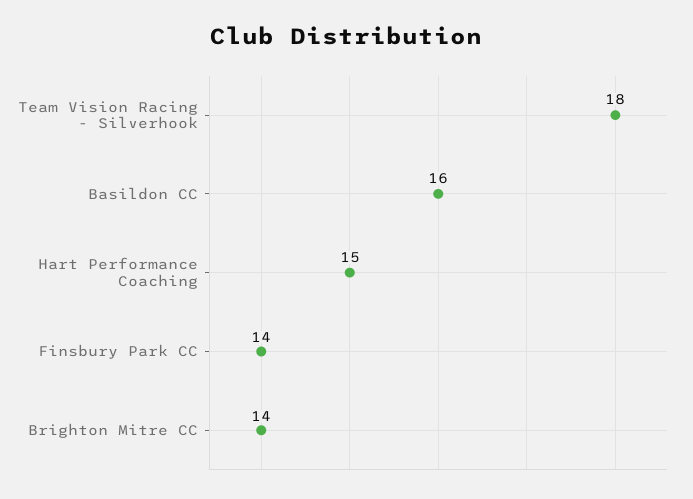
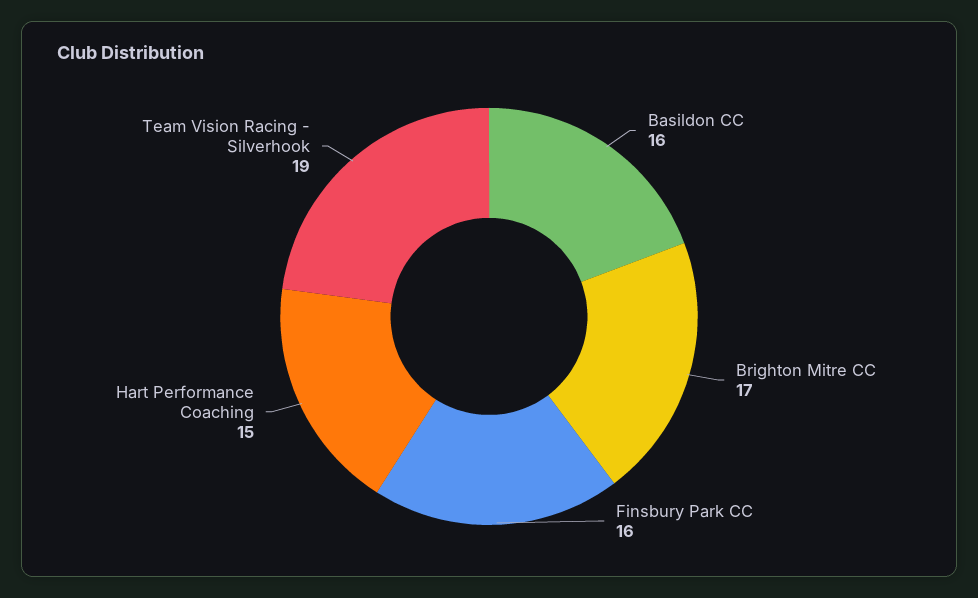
  {
-   "Team Vision Racing - Silverhook": 18,
+   "Team Vision Racing - Silverhook": 19,
    "Basildon CC": 16,
    "Hart Performance Coaching": 15,
-   "Finsbury Park CC": 14,
+   "Finsbury Park CC": 16,
-   "Brighton Mitre CC": 14
+   "Brighton Mitre CC": 17
  }

